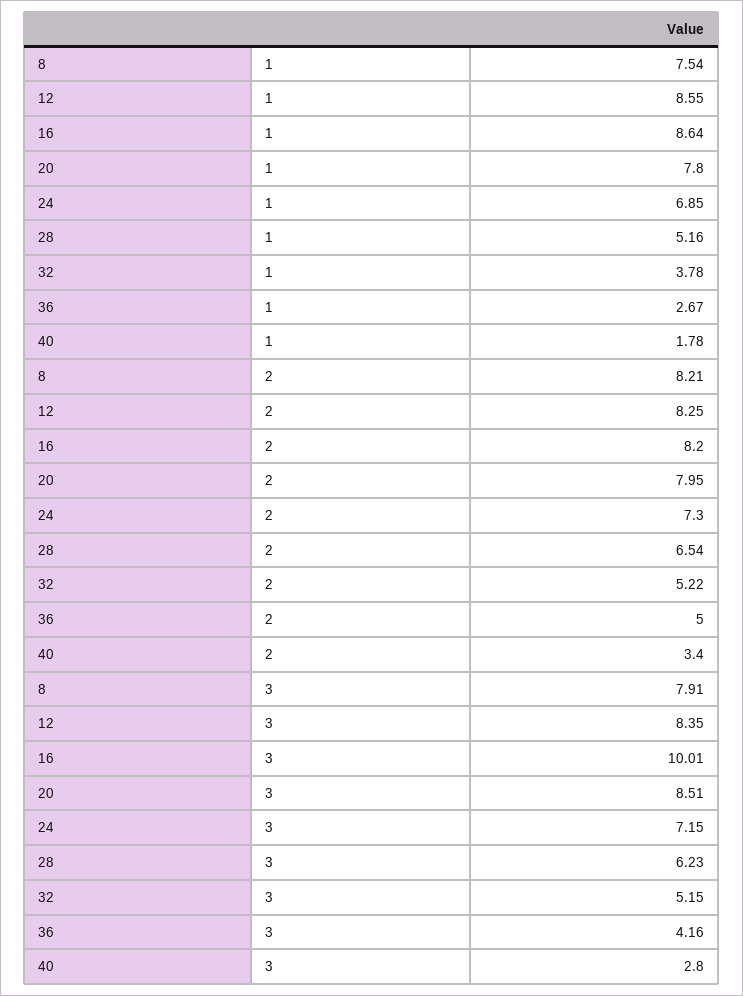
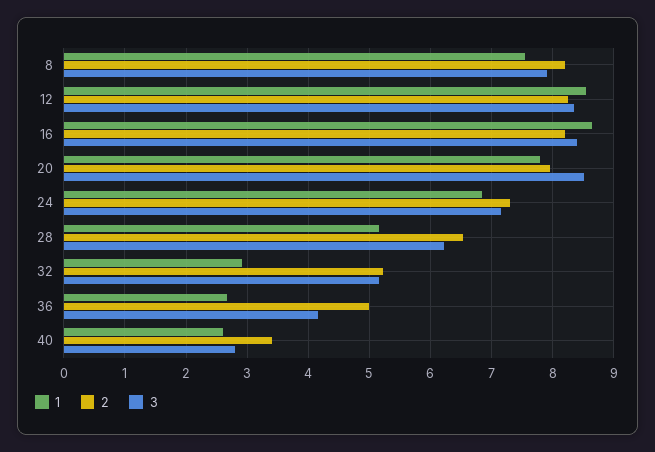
  {
    "1": {
      "8": 7.54,
      "12": 8.55,
      "16": 8.64,
      "20": 7.8,
      "24": 6.85,
      "28": 5.16,
-     "32": 3.78,
+     "32": 2.9,
      "36": 2.67,
-     "40": 1.78
+     "40": 2.6
    },
    "2": {
      "8": 8.21,
      "12": 8.25,
      "16": 8.2,
      "20": 7.95,
      "24": 7.3,
      "28": 6.54,
      "32": 5.22,
      "36": 5,
      "40": 3.4
    },
    "3": {
      "8": 7.91,
      "12": 8.35,
-     "16": 10.01,
+     "16": 8.4,
      "20": 8.51,
      "24": 7.15,
      "28": 6.23,
      "32": 5.15,
      "36": 4.16,
      "40": 2.8
    }
  }

